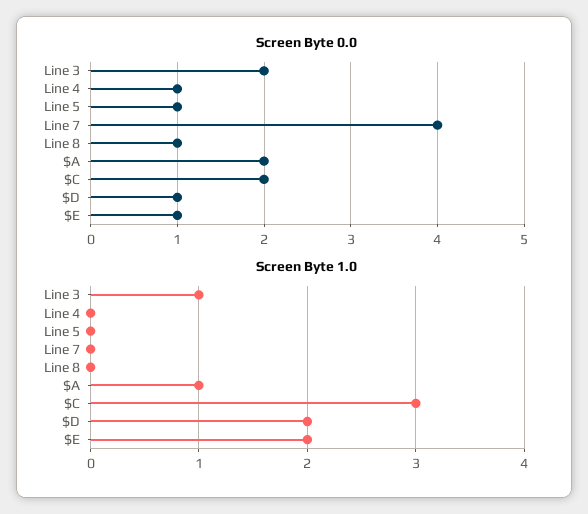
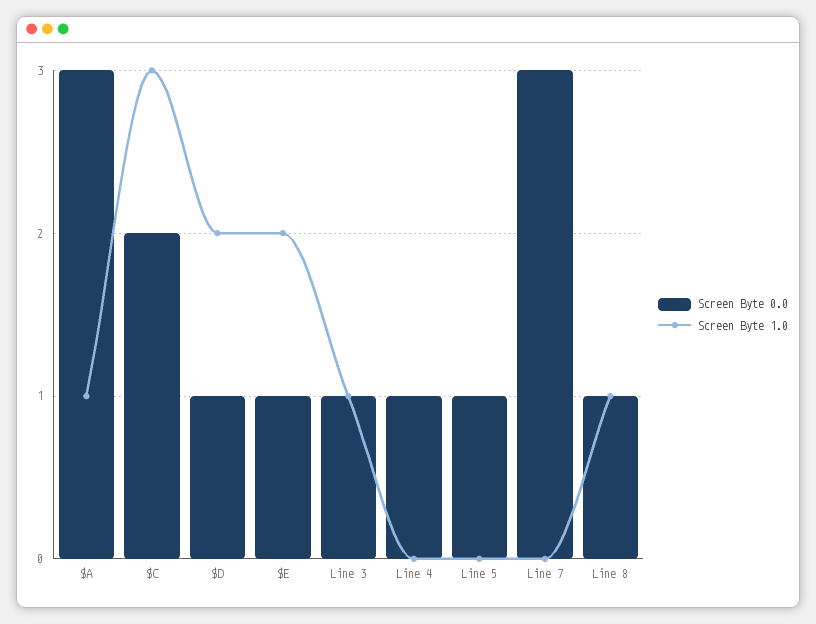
  {
    "Screen Byte 0.0": {
-     "Line 3": 2,
+     "Line 3": 1,
      "Line 4": 1,
      "Line 5": 1,
-     "Line 7": 4,
+     "Line 7": 3,
      "Line 8": 1,
-     "$A": 2,
+     "$A": 3,
      "$C": 2,
      "$D": 1,
      "$E": 1
    },
    "Screen Byte 1.0": {
      "Line 3": 1,
      "Line 4": 0,
      "Line 5": 0,
      "Line 7": 0,
-     "Line 8": 0,
+     "Line 8": 1,
      "$A": 1,
      "$C": 3,
      "$D": 2,
      "$E": 2
    }
  }

